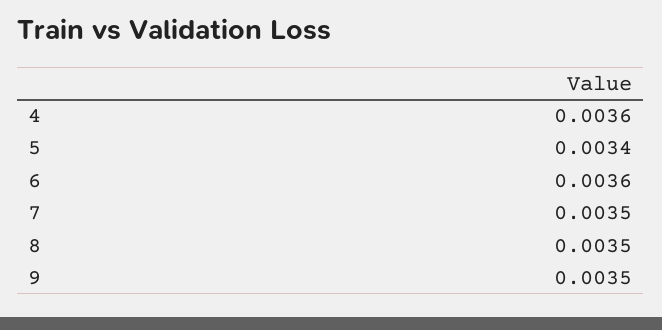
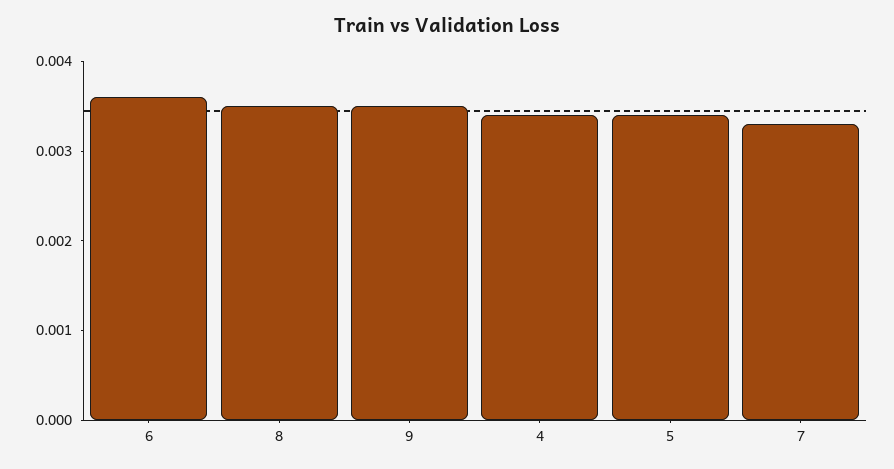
  {
-   "4": 0.0036,
+   "4": 0.0034,
    "5": 0.0034,
    "6": 0.0036,
-   "7": 0.0035,
+   "7": 0.0033,
    "8": 0.0035,
    "9": 0.0035
  }

